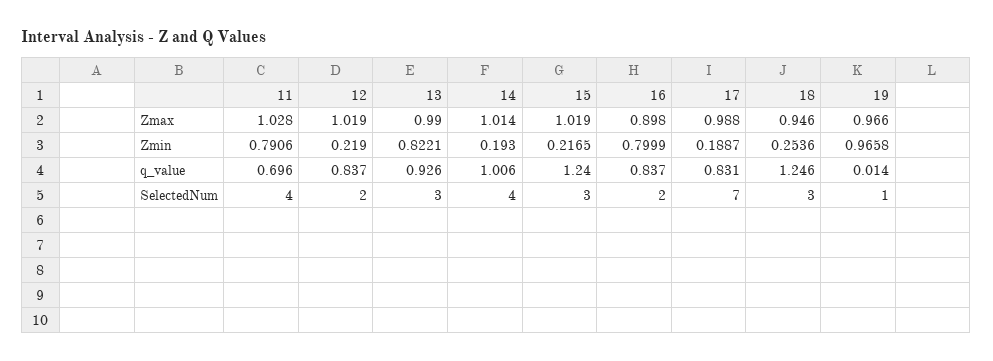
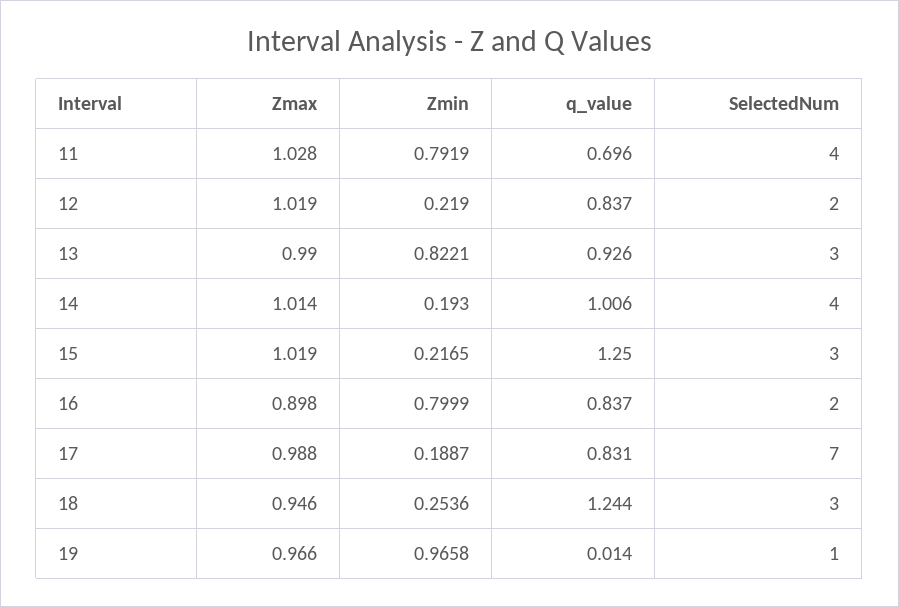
  {
    "11": {
      "Zmax": 1.028,
-     "Zmin": 0.7906,
+     "Zmin": 0.7919,
      "q_value": 0.696,
      "SelectedNum": 4
    },
    "12": {
      "Zmax": 1.019,
      "Zmin": 0.219,
      "q_value": 0.837,
      "SelectedNum": 2
    },
    "13": {
      "Zmax": 0.99,
      "Zmin": 0.8221,
      "q_value": 0.926,
      "SelectedNum": 3
    },
    "14": {
      "Zmax": 1.014,
      "Zmin": 0.193,
      "q_value": 1.006,
      "SelectedNum": 4
    },
    "15": {
      "Zmax": 1.019,
      "Zmin": 0.2165,
-     "q_value": 1.24,
+     "q_value": 1.25,
      "SelectedNum": 3
    },
    "16": {
      "Zmax": 0.898,
      "Zmin": 0.7999,
      "q_value": 0.837,
      "SelectedNum": 2
    },
    "17": {
      "Zmax": 0.988,
      "Zmin": 0.1887,
      "q_value": 0.831,
      "SelectedNum": 7
    },
    "18": {
      "Zmax": 0.946,
      "Zmin": 0.2536,
-     "q_value": 1.246,
+     "q_value": 1.244,
      "SelectedNum": 3
    },
    "19": {
      "Zmax": 0.966,
      "Zmin": 0.9658,
      "q_value": 0.014,
      "SelectedNum": 1
    }
  }

